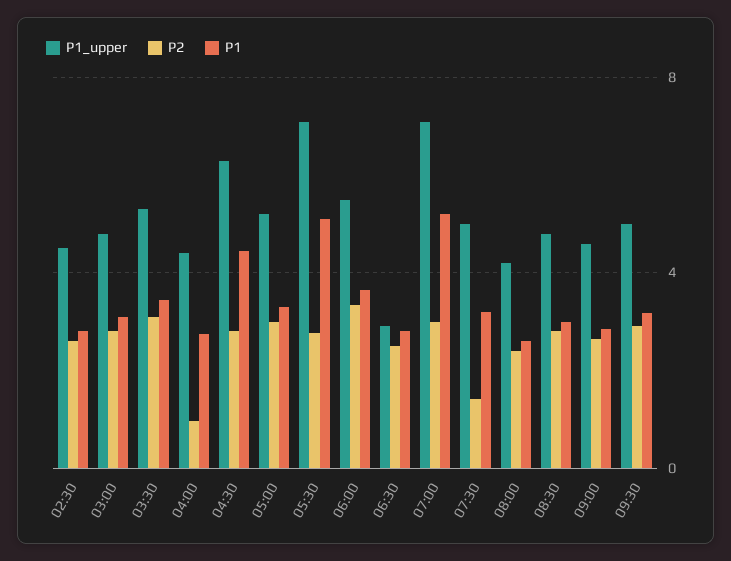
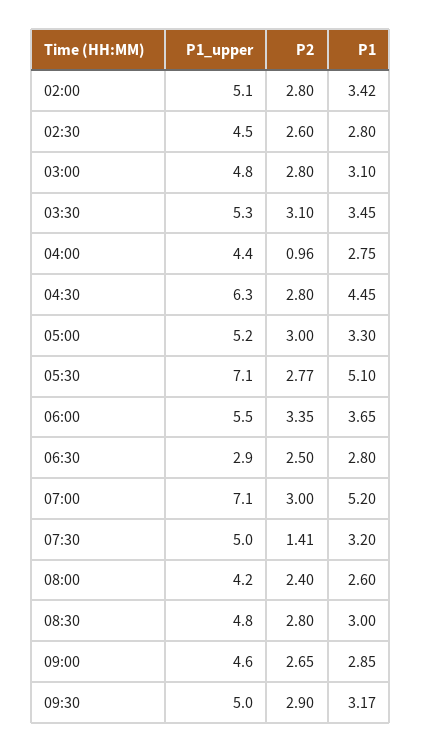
  {
    "P1_upper": {
      "02:30": 4.5,
      "03:00": 4.8,
      "03:30": 5.3,
      "04:00": 4.4,
      "04:30": 6.3,
      "05:00": 5.2,
      "05:30": 7.1,
      "06:00": 5.5,
      "06:30": 2.9,
      "07:00": 7.1,
      "07:30": 5,
      "08:00": 4.2,
      "08:30": 4.8,
      "09:00": 4.6,
-     "09:30": 5
+     "09:30": 5,
+     "02:00": 5.1
    },
    "P2": {
      "02:30": 2.6,
      "03:00": 2.8,
      "03:30": 3.1,
      "04:00": 0.96,
      "04:30": 2.8,
      "05:00": 3,
      "05:30": 2.77,
      "06:00": 3.35,
      "06:30": 2.5,
      "07:00": 3,
      "07:30": 1.41,
      "08:00": 2.4,
      "08:30": 2.8,
      "09:00": 2.65,
-     "09:30": 2.9
+     "09:30": 2.9,
+     "02:00": 2.8
    },
    "P1": {
      "02:30": 2.8,
      "03:00": 3.1,
      "03:30": 3.45,
      "04:00": 2.75,
      "04:30": 4.45,
      "05:00": 3.3,
      "05:30": 5.1,
      "06:00": 3.65,
      "06:30": 2.8,
      "07:00": 5.2,
      "07:30": 3.2,
      "08:00": 2.6,
      "08:30": 3,
      "09:00": 2.85,
-     "09:30": 3.17
+     "09:30": 3.17,
+     "02:00": 3.42
    }
  }

